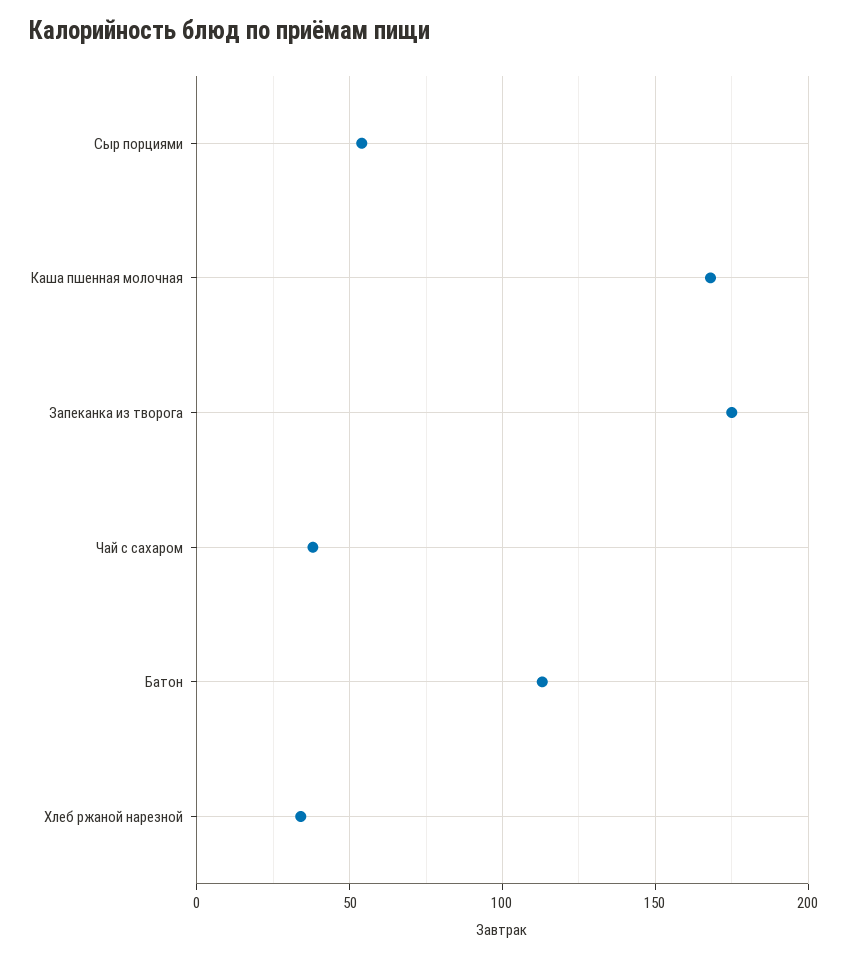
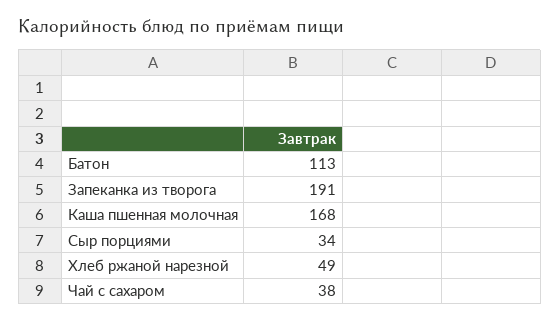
  {
-   "Сыр порциями": 55,
+   "Сыр порциями": 34,
    "Каша пшенная молочная": 168,
-   "Запеканка из творога": 175,
+   "Запеканка из творога": 191,
    "Чай с сахаром": 38,
    "Батон": 113,
-   "Хлеб ржаной нарезной": 35
+   "Хлеб ржаной нарезной": 49
  }

